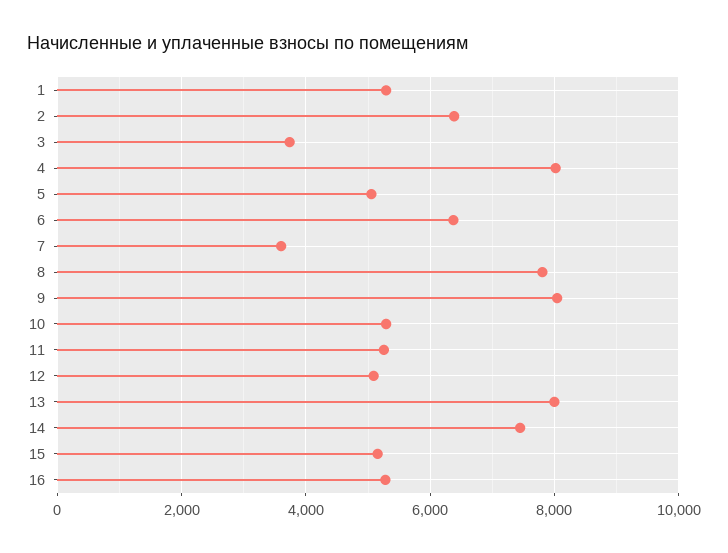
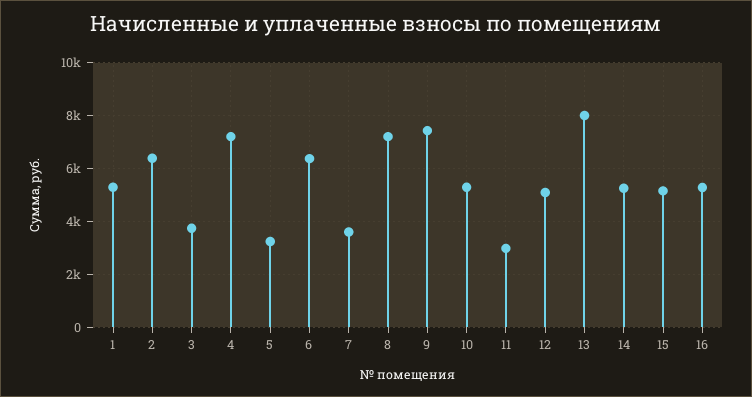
  {
    "1": 5200,
    "2": 6400,
    "3": 3800,
-   "4": 8000,
+   "4": 7250,
-   "5": 5000,
+   "5": 3250,
    "6": 6400,
    "7": 3600,
-   "8": 7800,
+   "8": 7250,
-   "9": 8000,
+   "9": 7500,
    "10": 5200,
-   "11": 5200,
+   "11": 3000,
    "12": 5000,
    "13": 8000,
-   "14": 7400,
+   "14": 5250,
    "15": 5200,
    "16": 5200
  }

